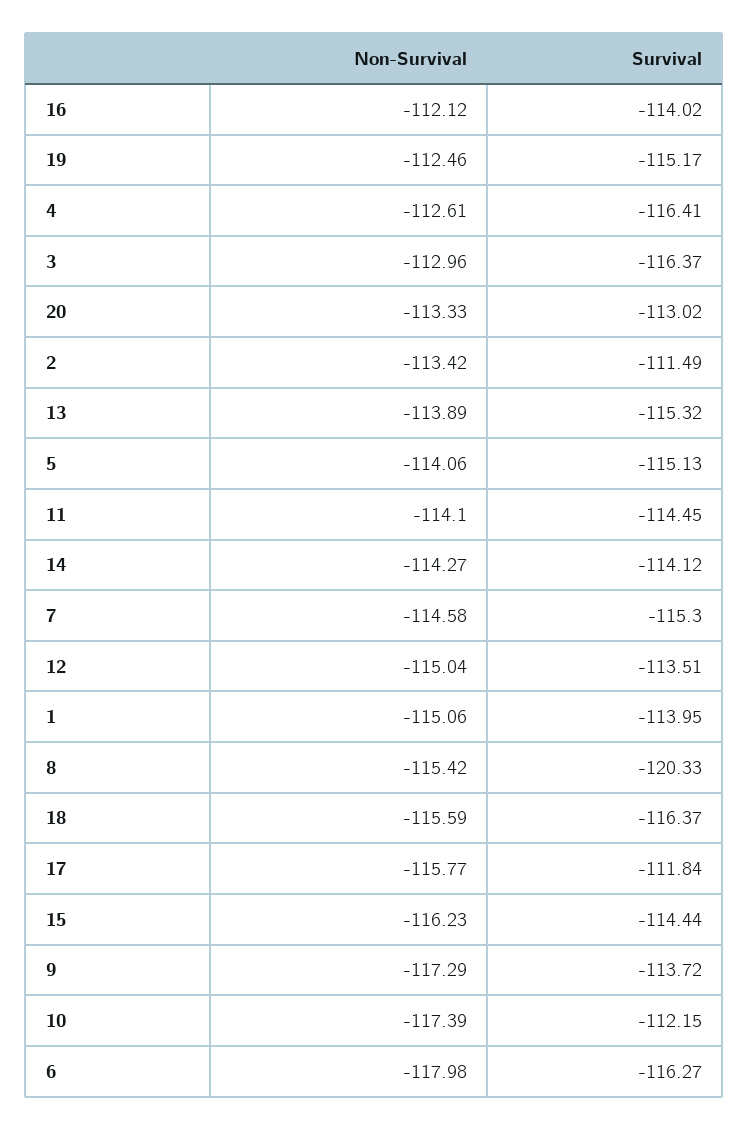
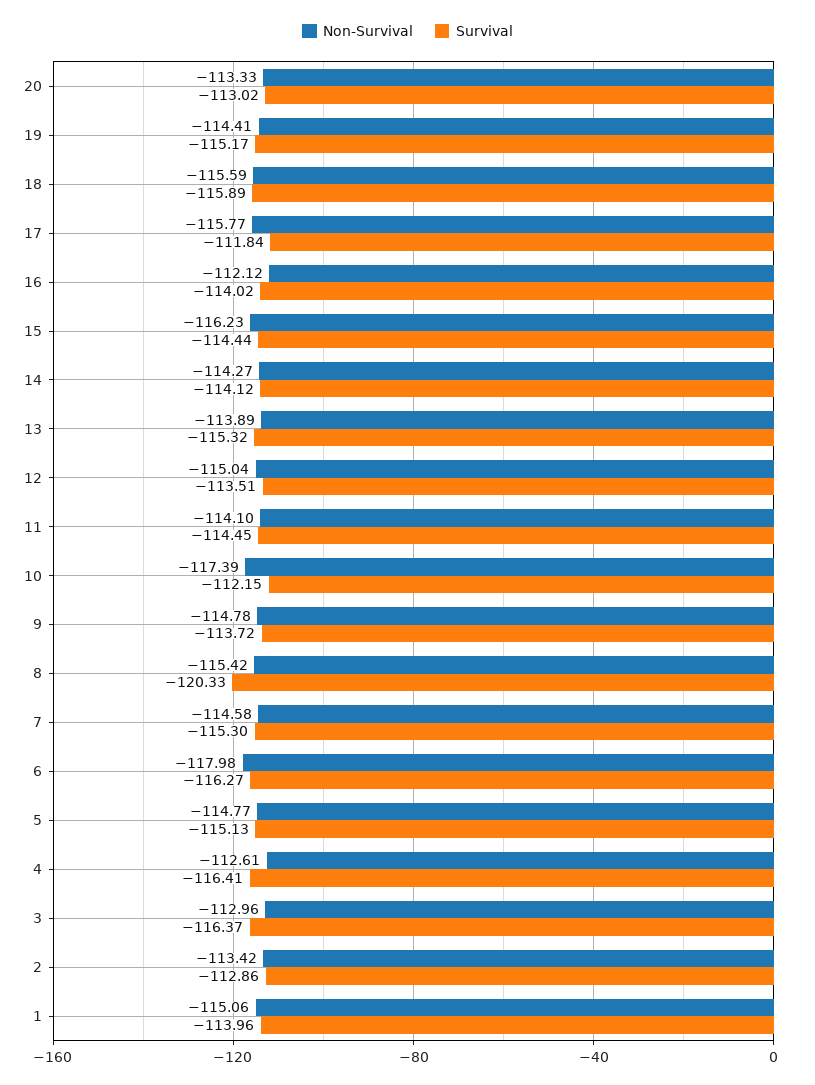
  {
    "Non-Survival": {
      "16": -112.12,
-     "19": -112.46,
+     "19": -114.41,
      "4": -112.61,
      "3": -112.96,
      "20": -113.33,
      "2": -113.42,
      "13": -113.89,
-     "5": -114.06,
+     "5": -114.77,
      "11": -114.1,
      "14": -114.27,
      "7": -114.58,
      "12": -115.04,
      "1": -115.06,
      "8": -115.42,
      "18": -115.59,
      "17": -115.77,
      "15": -116.23,
-     "9": -117.29,
+     "9": -114.78,
      "10": -117.39,
      "6": -117.98
    },
    "Survival": {
      "16": -114.02,
      "19": -115.17,
      "4": -116.41,
      "3": -116.37,
      "20": -113.02,
-     "2": -111.49,
+     "2": -112.86,
      "13": -115.32,
      "5": -115.13,
      "11": -114.45,
      "14": -114.12,
      "7": -115.3,
      "12": -113.51,
-     "1": -113.95,
+     "1": -113.96,
      "8": -120.33,
-     "18": -116.37,
+     "18": -115.89,
      "17": -111.84,
      "15": -114.44,
      "9": -113.72,
      "10": -112.15,
      "6": -116.27
    }
  }

